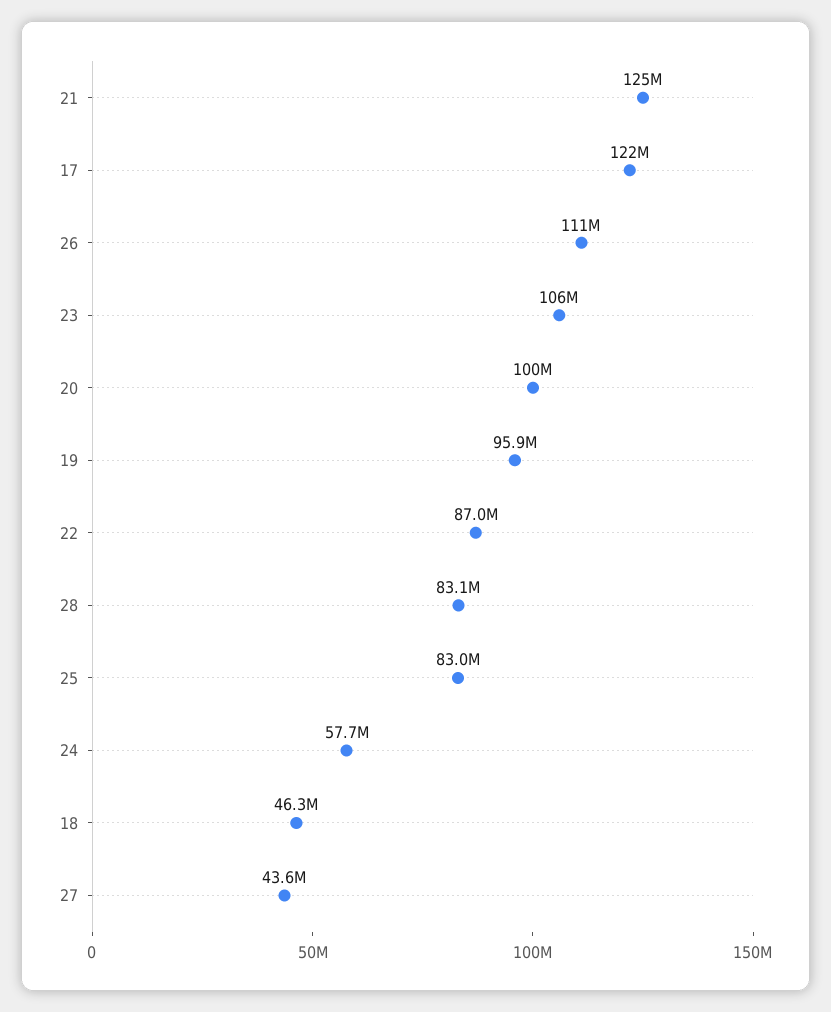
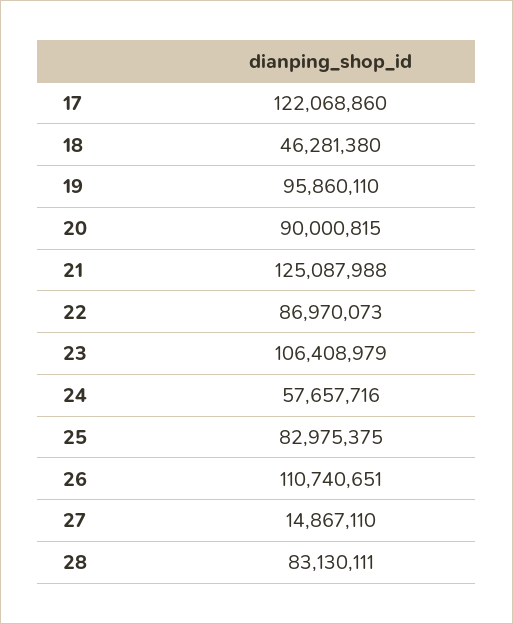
  {
    "21": 125087988,
    "17": 122068860,
    "26": 110740651,
    "23": 106408979,
-   "20": 100000000,
+   "20": 90000815,
    "19": 95860110,
    "22": 86970073,
    "28": 83130111,
    "25": 82975375,
    "24": 57657716,
    "18": 46281380,
-   "27": 43600000
+   "27": 14867110
  }

